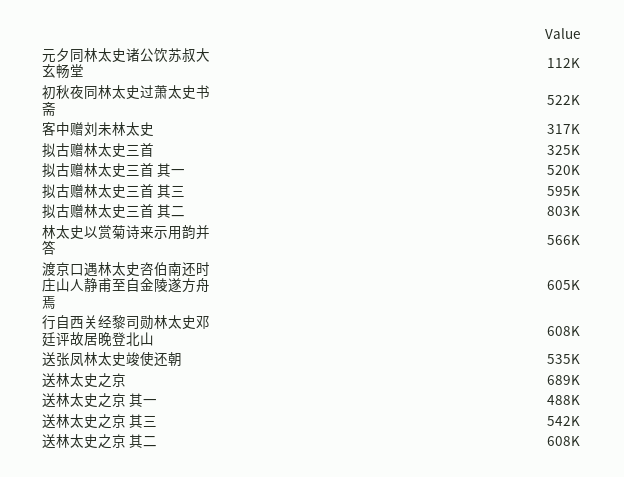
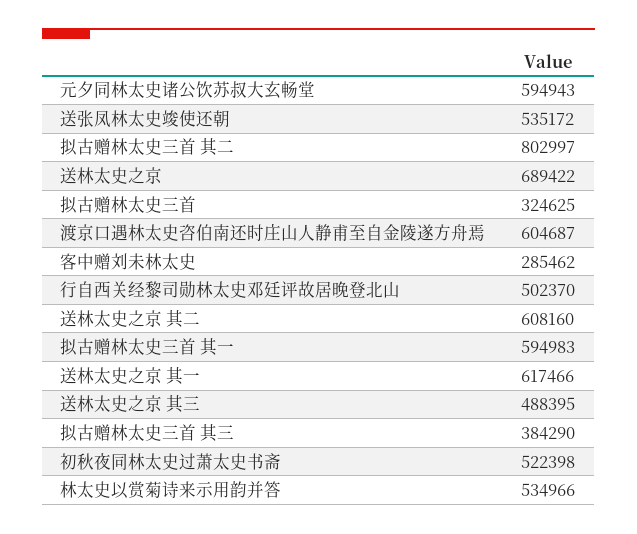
  {
-   "元夕同林太史诸公饮苏叔大玄畅堂": 112000,
+   "元夕同林太史诸公饮苏叔大玄畅堂": 594943,
    "初秋夜同林太史过萧太史书斋": 522398,
-   "客中赠刘未林太史": 317000,
+   "客中赠刘未林太史": 285462,
    "拟古赠林太史三首": 324625,
-   "拟古赠林太史三首 其一": 520000,
+   "拟古赠林太史三首 其一": 594983,
-   "拟古赠林太史三首 其三": 595000,
+   "拟古赠林太史三首 其三": 384290,
    "拟古赠林太史三首 其二": 802997,
-   "林太史以赏菊诗来示用韵并答": 566000,
+   "林太史以赏菊诗来示用韵并答": 534966,
    "渡京口遇林太史咨伯南还时庄山人静甫至自金陵遂方舟焉": 604687,
-   "行自西关经黎司勋林太史邓廷评故居晚登北山": 608000,
+   "行自西关经黎司勋林太史邓廷评故居晚登北山": 502370,
    "送张凤林太史竣使还朝": 535172,
    "送林太史之京": 689422,
-   "送林太史之京 其一": 488000,
+   "送林太史之京 其一": 617466,
-   "送林太史之京 其三": 542000,
+   "送林太史之京 其三": 488395,
    "送林太史之京 其二": 608160
  }

